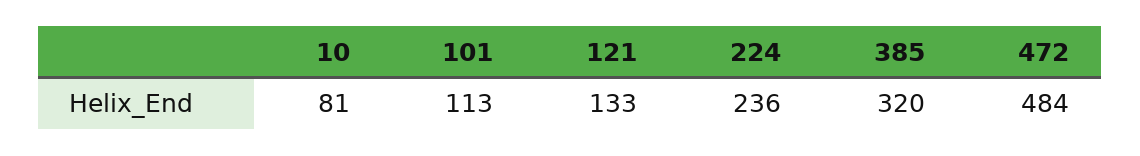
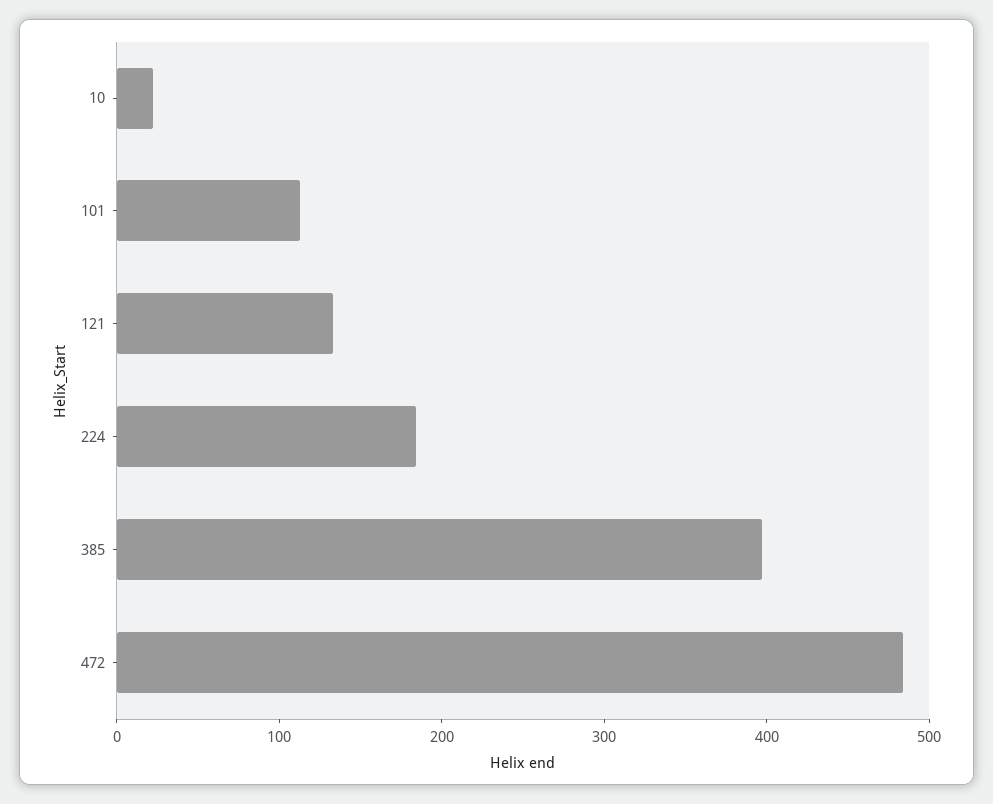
  {
-   "10": 81,
+   "10": 20,
    "101": 113,
    "121": 133,
-   "224": 236,
+   "224": 180,
-   "385": 320,
+   "385": 400,
    "472": 484
  }

